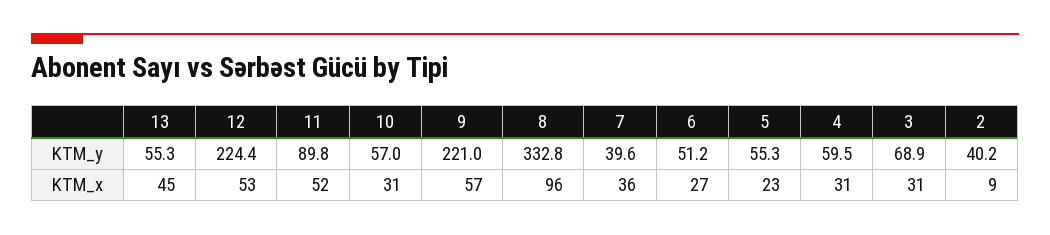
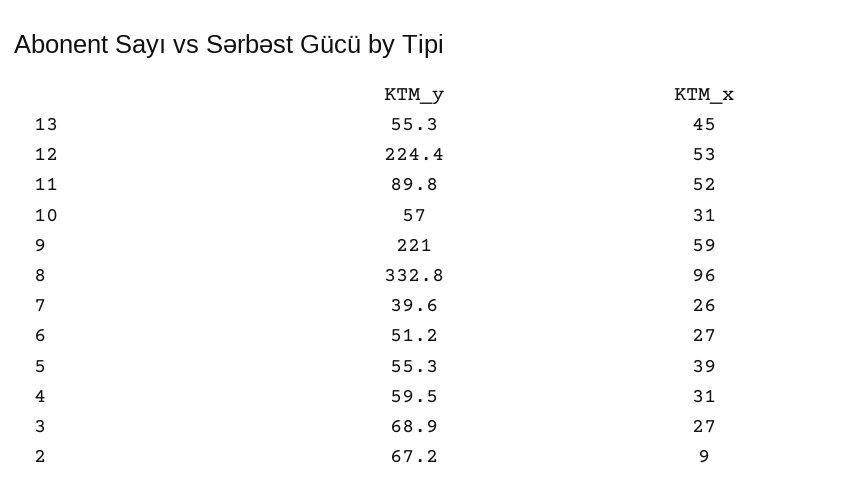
  {
    "13": {
      "KTM_y": 55.3,
      "KTM_x": 45
    },
    "12": {
      "KTM_y": 224.4,
      "KTM_x": 53
    },
    "11": {
      "KTM_y": 89.8,
      "KTM_x": 52
    },
    "10": {
      "KTM_y": 57,
      "KTM_x": 31
    },
    "9": {
      "KTM_y": 221,
-     "KTM_x": 57
+     "KTM_x": 59
    },
    "8": {
      "KTM_y": 332.8,
      "KTM_x": 96
    },
    "7": {
      "KTM_y": 39.6,
-     "KTM_x": 36
+     "KTM_x": 26
    },
    "6": {
      "KTM_y": 51.2,
      "KTM_x": 27
    },
    "5": {
      "KTM_y": 55.3,
-     "KTM_x": 23
+     "KTM_x": 39
    },
    "4": {
      "KTM_y": 59.5,
      "KTM_x": 31
    },
    "3": {
      "KTM_y": 68.9,
-     "KTM_x": 31
+     "KTM_x": 27
    },
    "2": {
-     "KTM_y": 40.2,
+     "KTM_y": 67.2,
      "KTM_x": 9
    }
  }

